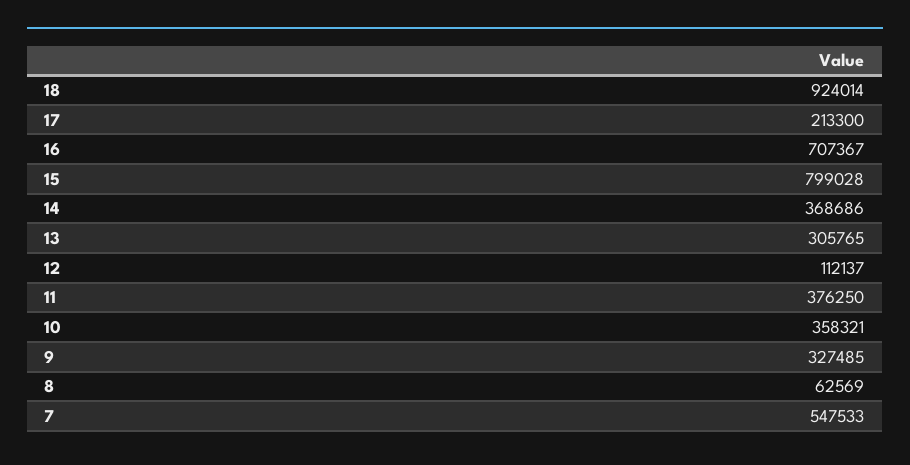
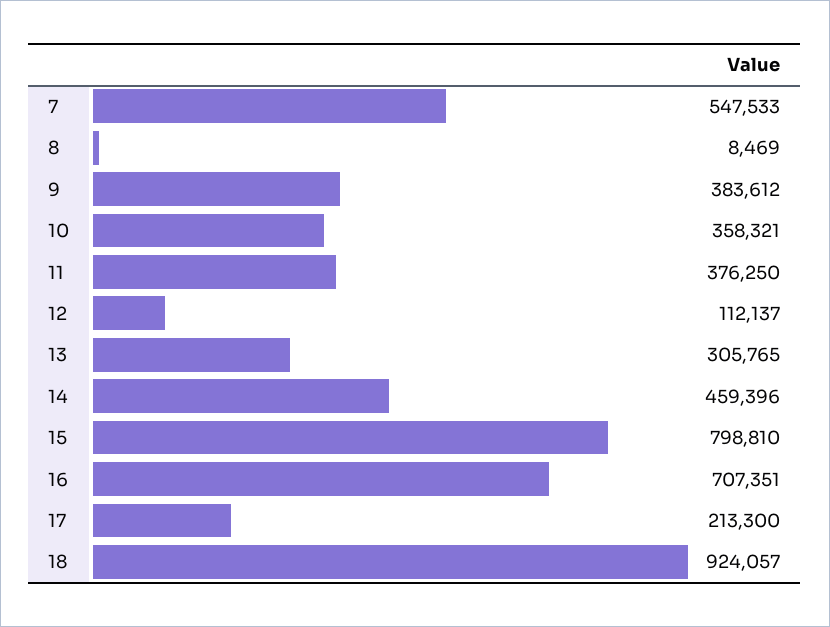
  {
-   "18": 924014,
+   "18": 924057,
    "17": 213300,
-   "16": 707367,
+   "16": 707351,
-   "15": 799028,
+   "15": 798810,
-   "14": 368686,
+   "14": 459396,
    "13": 305765,
    "12": 112137,
    "11": 376250,
    "10": 358321,
-   "9": 327485,
+   "9": 383612,
-   "8": 62569,
+   "8": 8469,
    "7": 547533
  }

